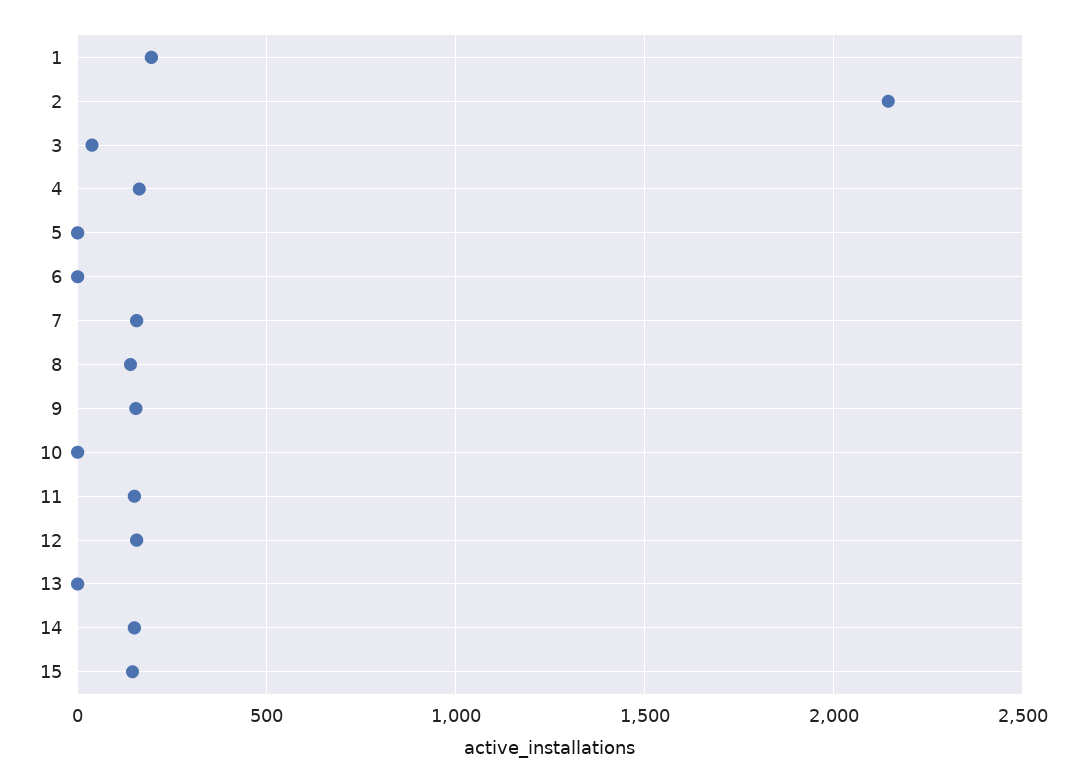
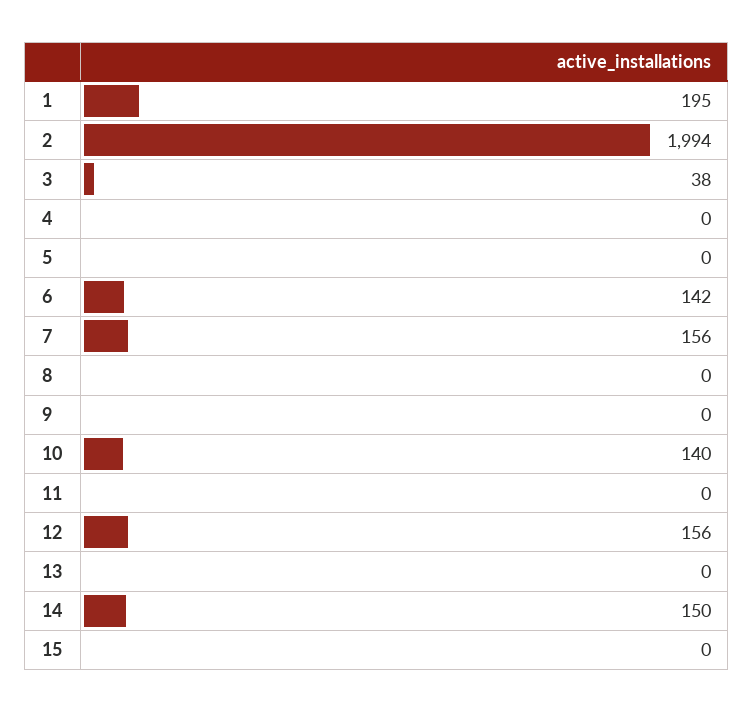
  {
    "1": 195,
-   "2": 2150,
+   "2": 1994,
    "3": 38,
-   "4": 150,
+   "4": 0,
    "5": 0,
-   "6": 0,
+   "6": 142,
    "7": 156,
-   "8": 150,
+   "8": 0,
-   "9": 150,
+   "9": 0,
-   "10": 0,
+   "10": 140,
-   "11": 150,
+   "11": 0,
    "12": 156,
    "13": 0,
    "14": 150,
-   "15": 150
+   "15": 0
  }

